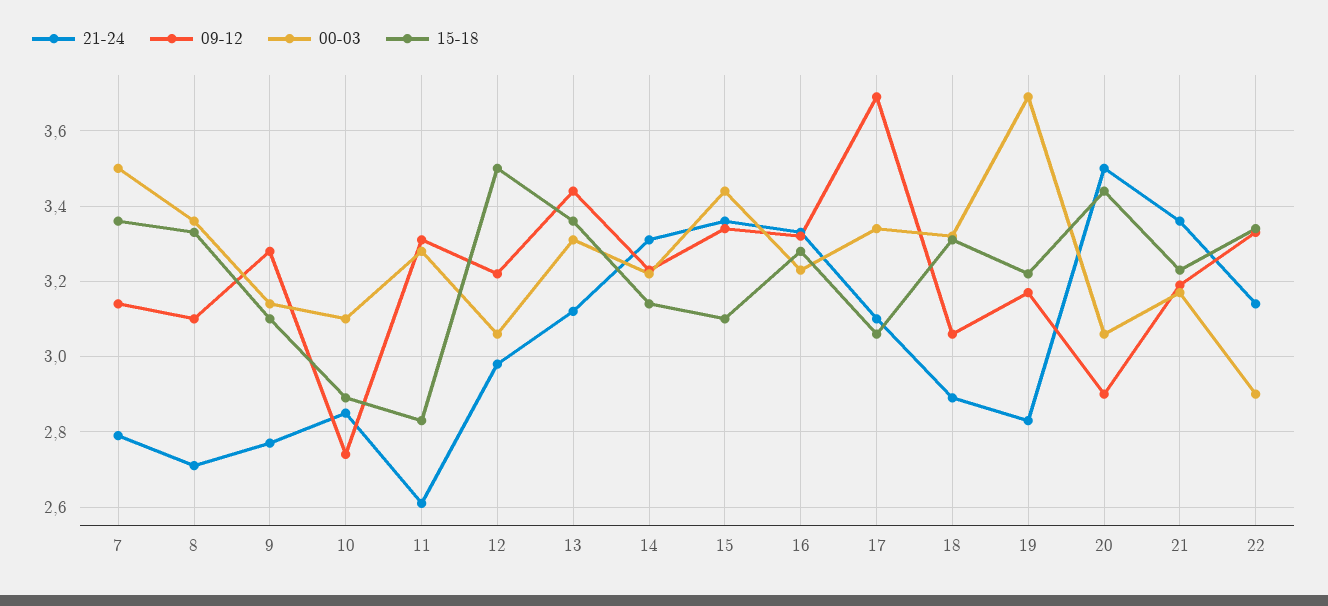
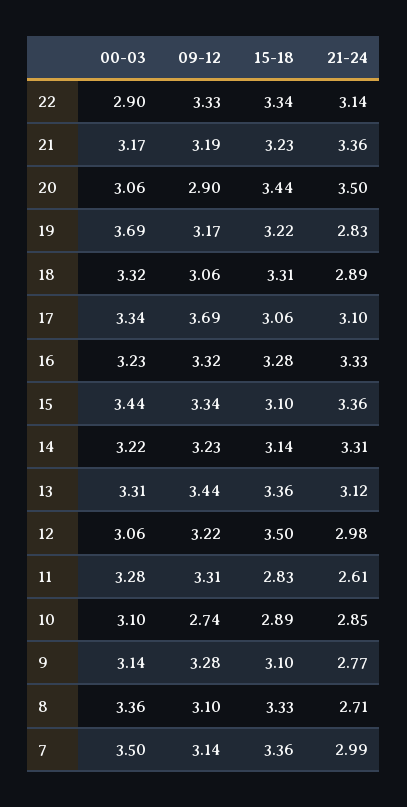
  {
    "21-24": {
-     "7": 2.8,
+     "7": 2.99,
      "8": 2.71,
      "9": 2.77,
      "10": 2.85,
      "11": 2.61,
      "12": 2.98,
      "13": 3.12,
      "14": 3.31,
      "15": 3.36,
      "16": 3.33,
      "17": 3.1,
      "18": 2.89,
      "19": 2.83,
      "20": 3.5,
      "21": 3.36,
      "22": 3.14
    },
    "09-12": {
      "7": 3.14,
      "8": 3.1,
      "9": 3.28,
      "10": 2.74,
      "11": 3.31,
      "12": 3.22,
      "13": 3.44,
      "14": 3.23,
      "15": 3.34,
      "16": 3.32,
      "17": 3.69,
      "18": 3.06,
      "19": 3.17,
      "20": 2.9,
      "21": 3.19,
      "22": 3.33
    },
    "00-03": {
      "7": 3.5,
      "8": 3.36,
      "9": 3.14,
      "10": 3.1,
      "11": 3.28,
      "12": 3.06,
      "13": 3.31,
      "14": 3.22,
      "15": 3.44,
      "16": 3.23,
      "17": 3.34,
      "18": 3.32,
      "19": 3.69,
      "20": 3.06,
      "21": 3.17,
      "22": 2.9
    },
    "15-18": {
      "7": 3.36,
      "8": 3.33,
      "9": 3.1,
      "10": 2.89,
      "11": 2.83,
      "12": 3.5,
      "13": 3.36,
      "14": 3.14,
      "15": 3.1,
      "16": 3.28,
      "17": 3.06,
      "18": 3.31,
      "19": 3.22,
      "20": 3.44,
      "21": 3.23,
      "22": 3.34
    }
  }

